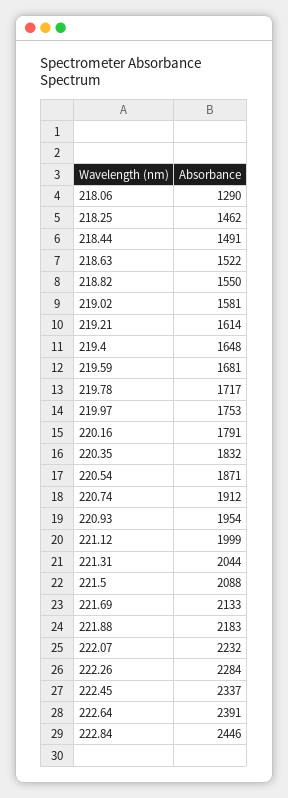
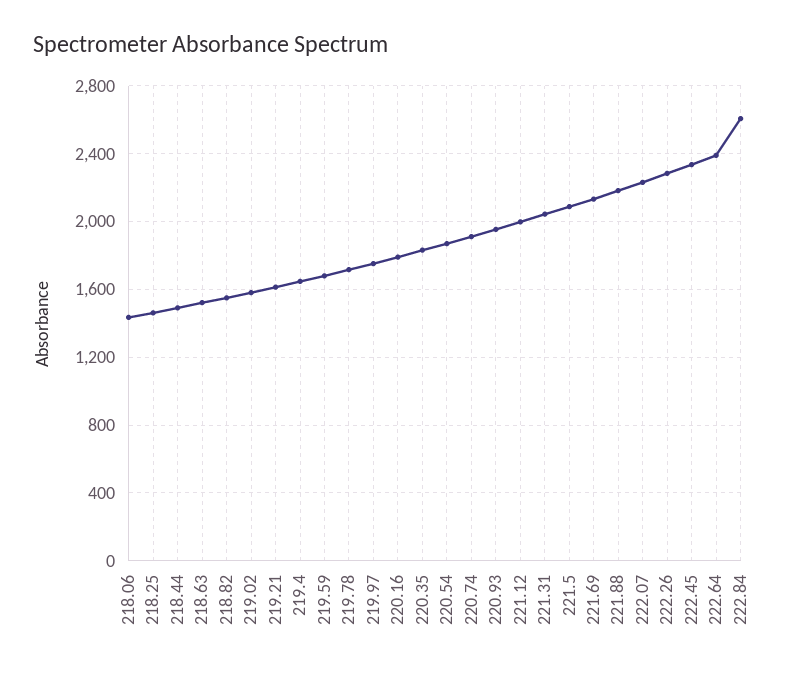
  {
-   "218.06": 1290,
+   "218.06": 1450,
    "218.25": 1462,
    "218.44": 1491,
    "218.63": 1522,
    "218.82": 1550,
    "219.02": 1581,
    "219.21": 1614,
    "219.4": 1648,
    "219.59": 1681,
    "219.78": 1717,
    "219.97": 1753,
    "220.16": 1791,
    "220.35": 1832,
    "220.54": 1871,
    "220.74": 1912,
    "220.93": 1954,
    "221.12": 1999,
    "221.31": 2044,
    "221.5": 2088,
    "221.69": 2133,
    "221.88": 2183,
    "222.07": 2232,
    "222.26": 2284,
    "222.45": 2337,
    "222.64": 2391,
-   "222.84": 2446
+   "222.84": 2600
  }

